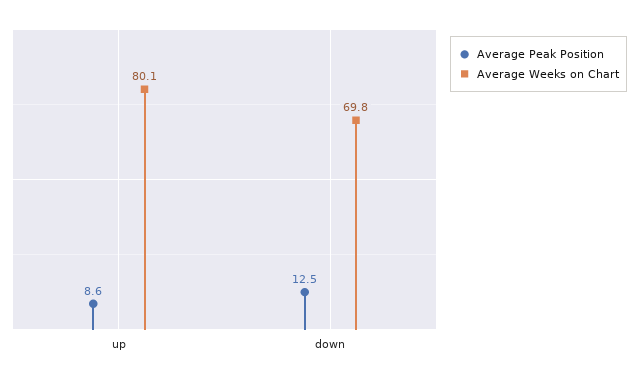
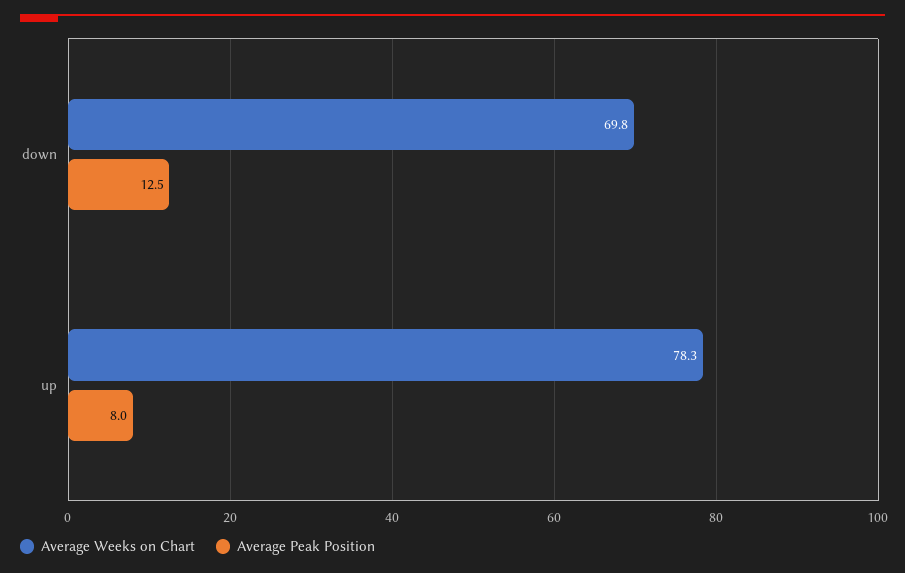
  {
    "Average Peak Position": {
-     "up": 8.6,
+     "up": 8,
      "down": 12.5
    },
    "Average Weeks on Chart": {
-     "up": 80.1,
+     "up": 78.3,
      "down": 69.8
    }
  }

